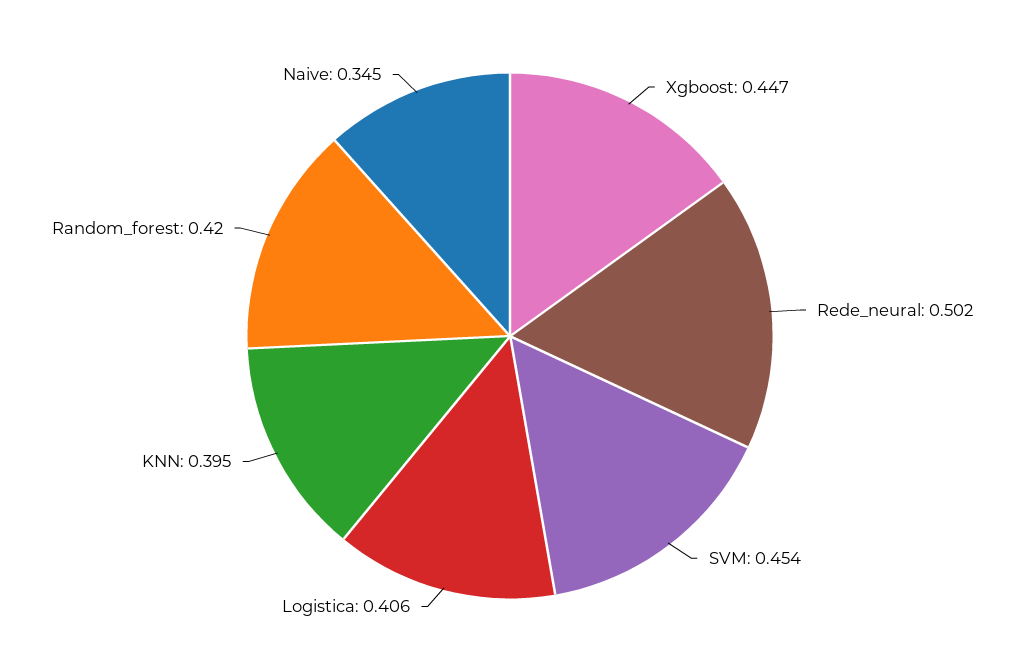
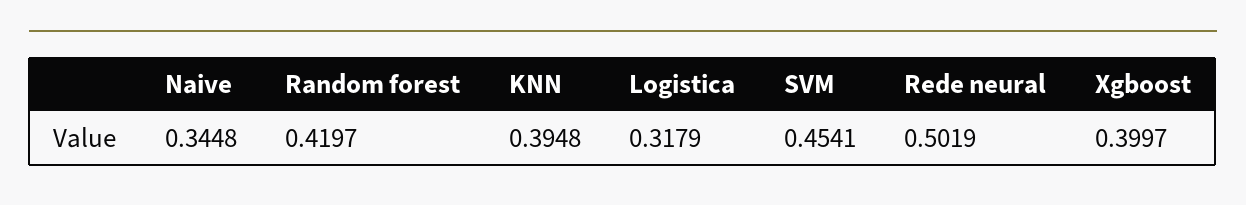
  {
-   "Xgboost": 0.447,
+   "Xgboost": 0.3997,
    "Rede_neural": 0.5019,
    "SVM": 0.4541,
-   "Logistica": 0.406,
+   "Logistica": 0.3179,
    "KNN": 0.3948,
    "Random_forest": 0.4197,
    "Naive": 0.3448
  }

